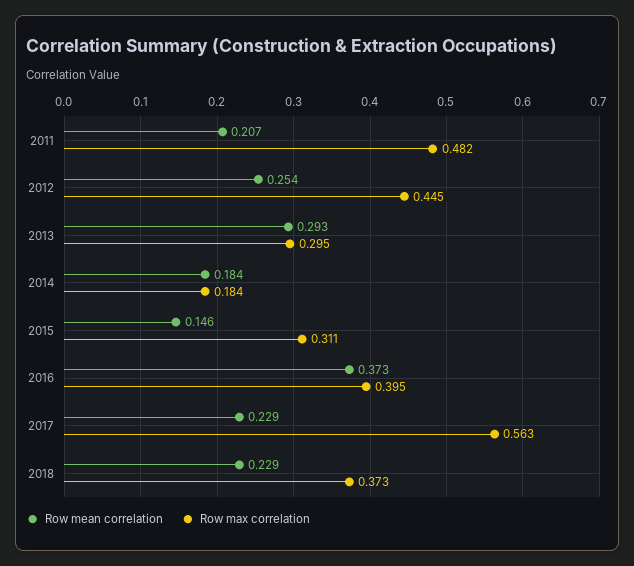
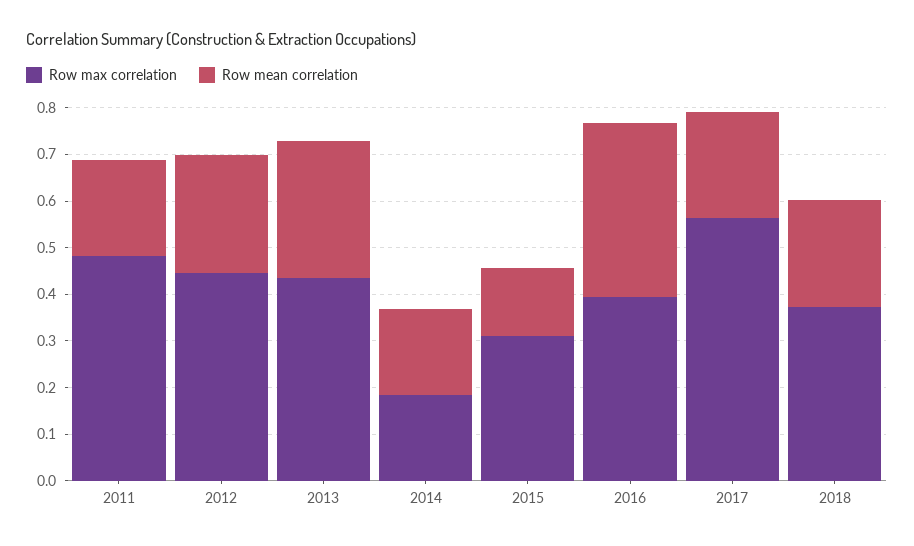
  {
    "Row mean correlation": {
      "2011": 0.207,
      "2012": 0.254,
      "2013": 0.293,
      "2014": 0.184,
      "2015": 0.146,
      "2016": 0.373,
      "2017": 0.229,
      "2018": 0.229
    },
    "Row max correlation": {
      "2011": 0.482,
      "2012": 0.445,
-     "2013": 0.295,
+     "2013": 0.44,
      "2014": 0.184,
      "2015": 0.311,
      "2016": 0.395,
      "2017": 0.563,
      "2018": 0.373
    }
  }

